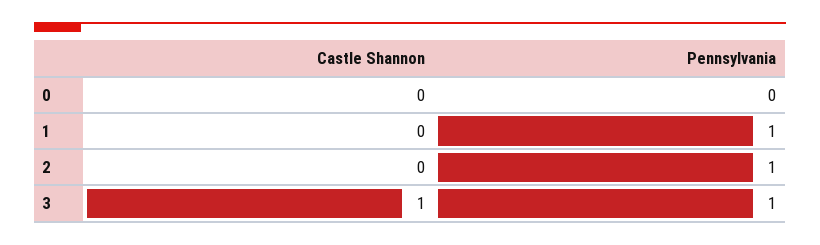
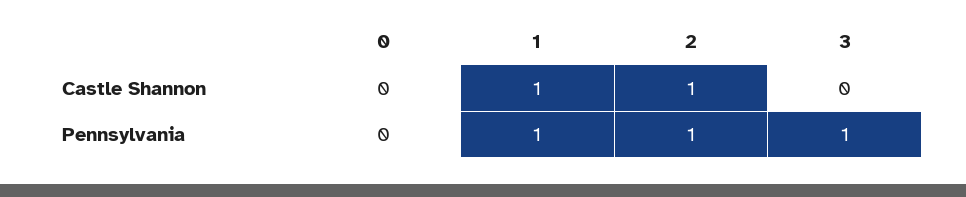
  {
    "Castle Shannon": {
      "0": 0,
-     "1": 0,
+     "1": 1,
-     "2": 0,
+     "2": 1,
-     "3": 1
+     "3": 0
    },
    "Pennsylvania": {
      "0": 0,
      "1": 1,
      "2": 1,
      "3": 1
    }
  }

